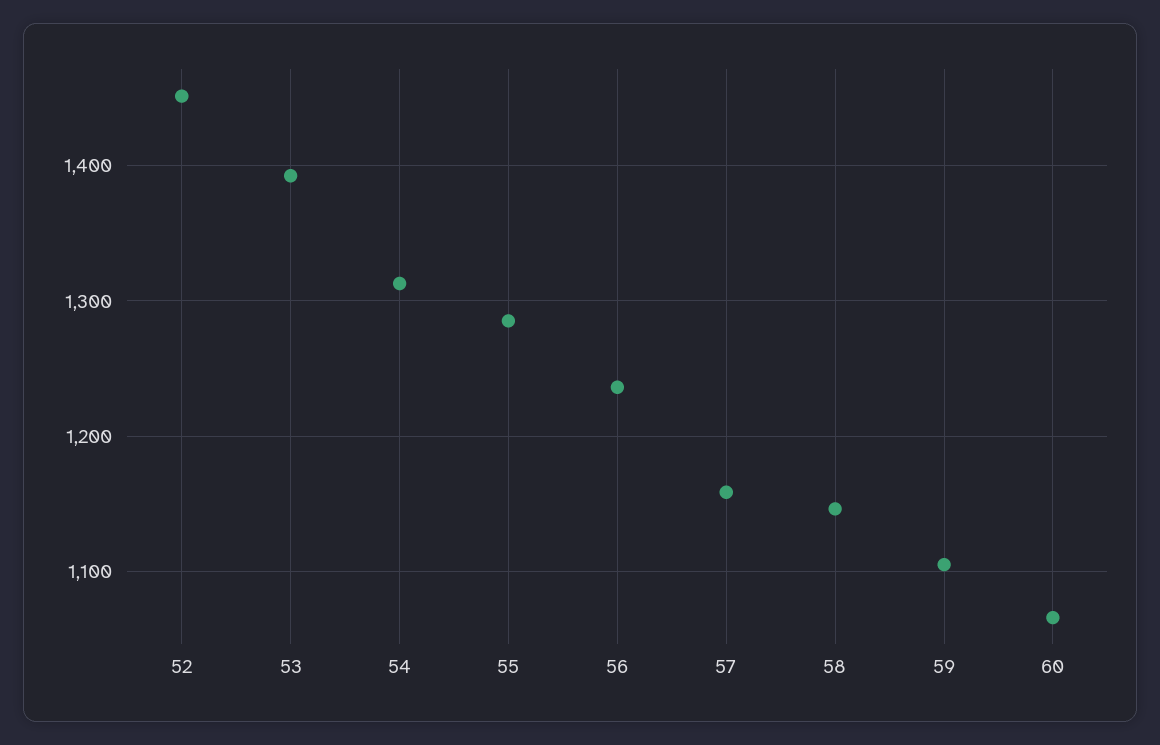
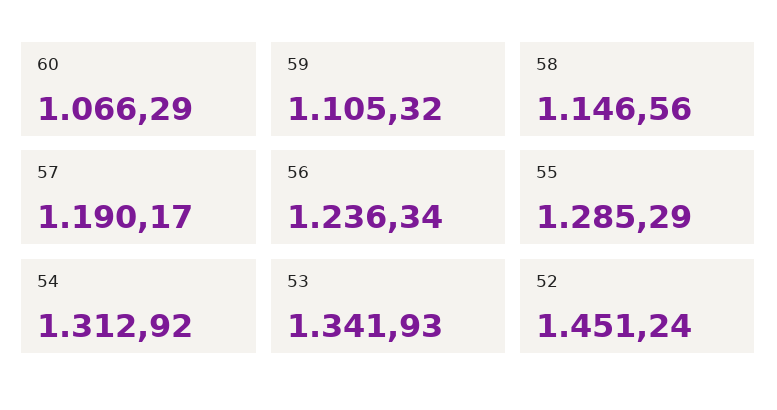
  {
    "52": 1451.24,
-   "53": 1390,
+   "53": 1341.93,
    "54": 1312.92,
    "55": 1285.29,
    "56": 1236.34,
-   "57": 1160,
+   "57": 1190.17,
    "58": 1146.56,
    "59": 1105.32,
    "60": 1066.29
  }

